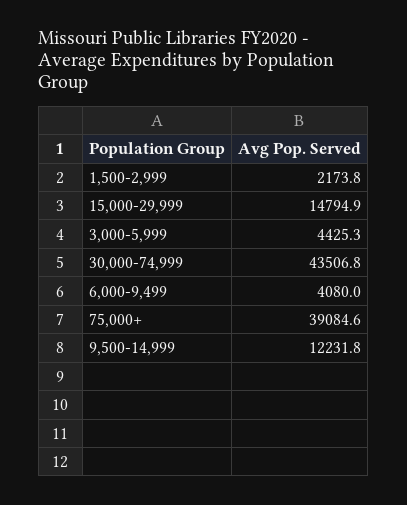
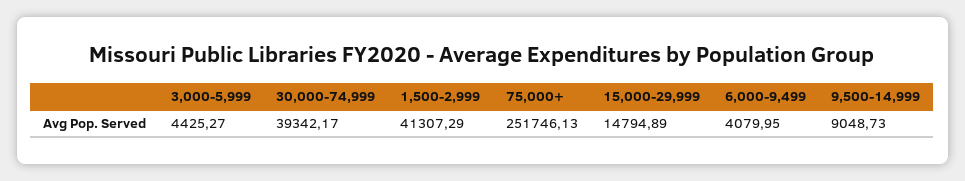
  {
-   "1,500-2,999": 2173.8,
+   "1,500-2,999": 41307.29,
    "15,000-29,999": 14794.89,
    "3,000-5,999": 4425.27,
-   "30,000-74,999": 43506.8,
+   "30,000-74,999": 39342.17,
    "6,000-9,499": 4079.95,
-   "75,000+": 39084.6,
+   "75,000+": 251746.13,
-   "9,500-14,999": 12231.8
+   "9,500-14,999": 9048.73
  }

